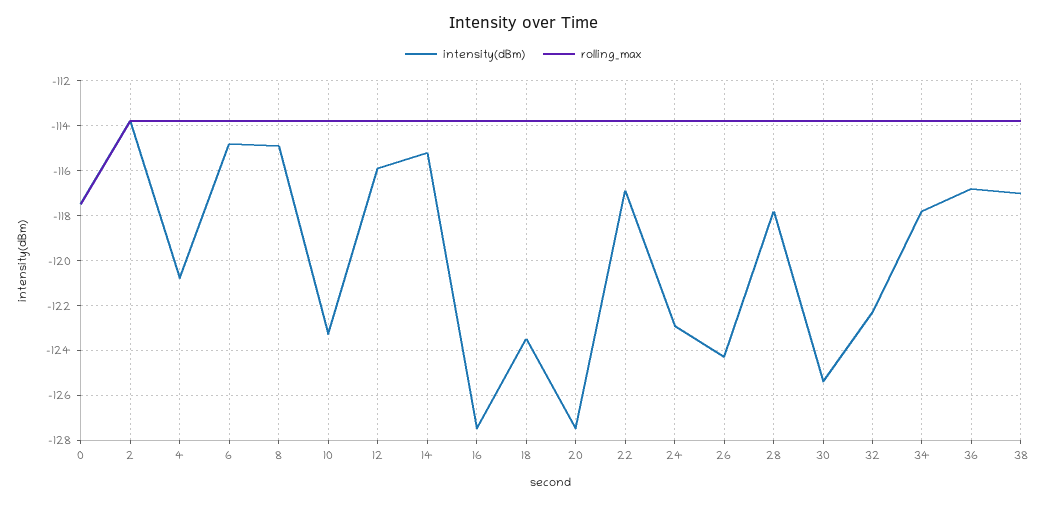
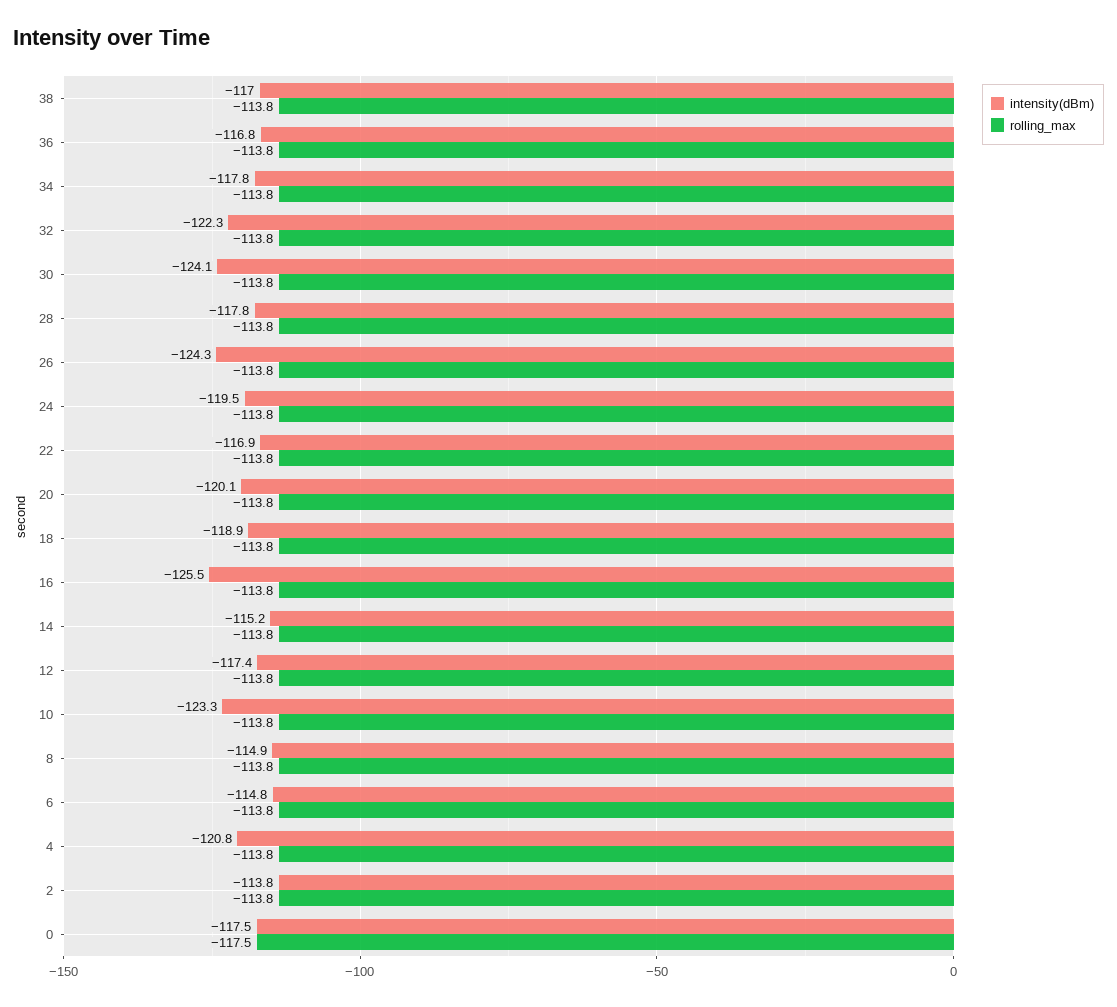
  {
    "intensity(dBm)": {
      "0": -117.5,
      "2": -113.8,
      "4": -120.8,
      "6": -114.8,
      "8": -114.9,
      "10": -123.3,
-     "12": -116,
+     "12": -117.4,
      "14": -115.2,
-     "16": -127.5,
+     "16": -125.5,
-     "18": -123.5,
+     "18": -118.9,
-     "20": -127.5,
+     "20": -120.1,
      "22": -116.9,
-     "24": -123,
+     "24": -119.5,
      "26": -124.3,
      "28": -117.8,
-     "30": -125.5,
+     "30": -124.1,
      "32": -122.3,
      "34": -117.8,
      "36": -116.8,
      "38": -117
    },
    "rolling_max": {
      "0": -117.5,
      "2": -113.8,
      "4": -113.8,
      "6": -113.8,
      "8": -113.8,
      "10": -113.8,
      "12": -113.8,
      "14": -113.8,
      "16": -113.8,
      "18": -113.8,
      "20": -113.8,
      "22": -113.8,
      "24": -113.8,
      "26": -113.8,
      "28": -113.8,
      "30": -113.8,
      "32": -113.8,
      "34": -113.8,
      "36": -113.8,
      "38": -113.8
    }
  }

